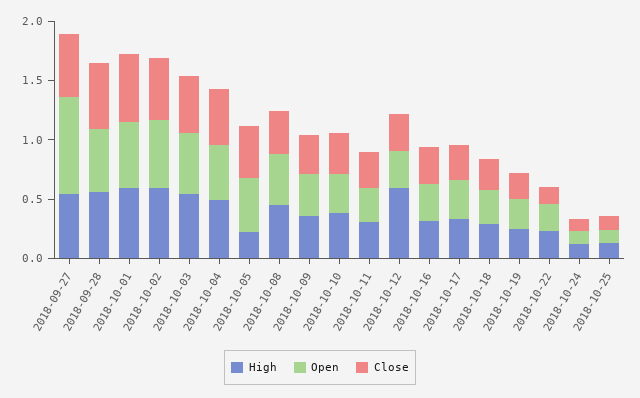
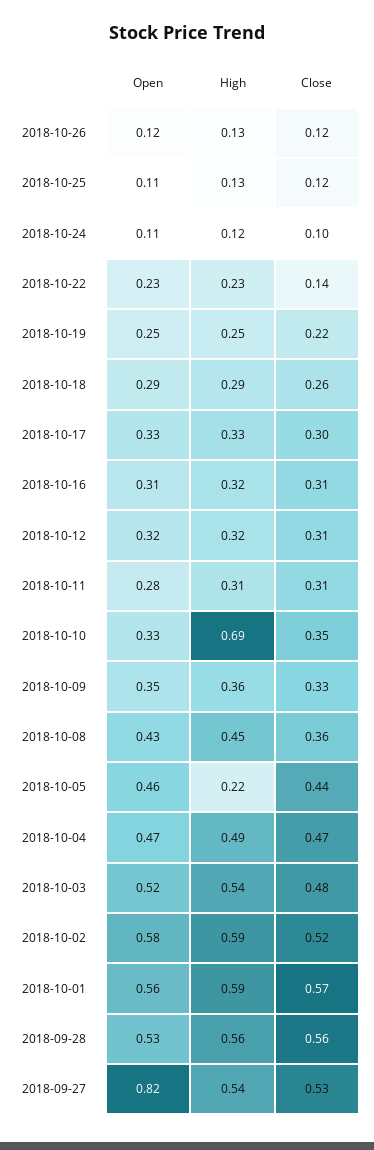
  {
    "High": {
      "2018-09-27": 0.54,
      "2018-09-28": 0.56,
      "2018-10-01": 0.59,
      "2018-10-02": 0.59,
      "2018-10-03": 0.54,
      "2018-10-04": 0.49,
      "2018-10-05": 0.22,
      "2018-10-08": 0.45,
      "2018-10-09": 0.36,
-     "2018-10-10": 0.4,
+     "2018-10-10": 0.69,
      "2018-10-11": 0.31,
-     "2018-10-12": 0.6,
+     "2018-10-12": 0.32,
      "2018-10-16": 0.32,
      "2018-10-17": 0.33,
      "2018-10-18": 0.29,
      "2018-10-19": 0.25,
      "2018-10-22": 0.23,
      "2018-10-24": 0.12,
-     "2018-10-25": 0.13
+     "2018-10-25": 0.13,
+     "2018-10-26": 0.13
    },
    "Open": {
      "2018-09-27": 0.82,
      "2018-09-28": 0.53,
      "2018-10-01": 0.56,
      "2018-10-02": 0.58,
      "2018-10-03": 0.52,
      "2018-10-04": 0.47,
      "2018-10-05": 0.46,
      "2018-10-08": 0.43,
      "2018-10-09": 0.35,
      "2018-10-10": 0.33,
      "2018-10-11": 0.28,
      "2018-10-12": 0.32,
      "2018-10-16": 0.31,
      "2018-10-17": 0.33,
      "2018-10-18": 0.29,
      "2018-10-19": 0.25,
      "2018-10-22": 0.23,
      "2018-10-24": 0.11,
-     "2018-10-25": 0.11
+     "2018-10-25": 0.11,
+     "2018-10-26": 0.12
    },
    "Close": {
      "2018-09-27": 0.53,
      "2018-09-28": 0.56,
      "2018-10-01": 0.57,
      "2018-10-02": 0.52,
      "2018-10-03": 0.48,
      "2018-10-04": 0.47,
      "2018-10-05": 0.44,
      "2018-10-08": 0.36,
      "2018-10-09": 0.33,
      "2018-10-10": 0.35,
      "2018-10-11": 0.31,
      "2018-10-12": 0.31,
      "2018-10-16": 0.31,
      "2018-10-17": 0.3,
      "2018-10-18": 0.26,
      "2018-10-19": 0.22,
      "2018-10-22": 0.14,
      "2018-10-24": 0.1,
-     "2018-10-25": 0.12
+     "2018-10-25": 0.12,
+     "2018-10-26": 0.12
    }
  }

